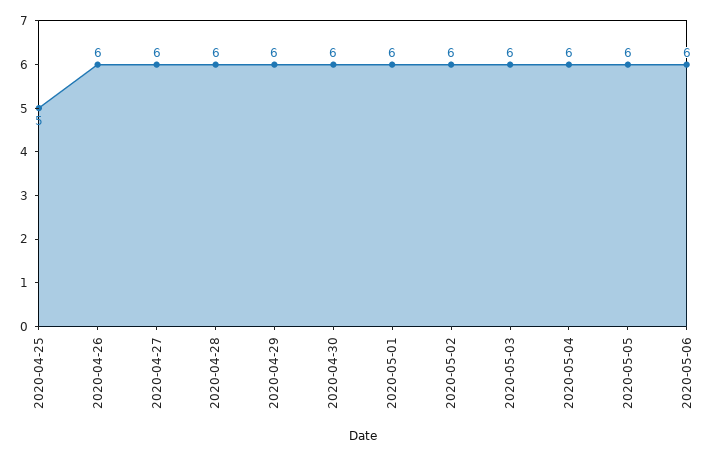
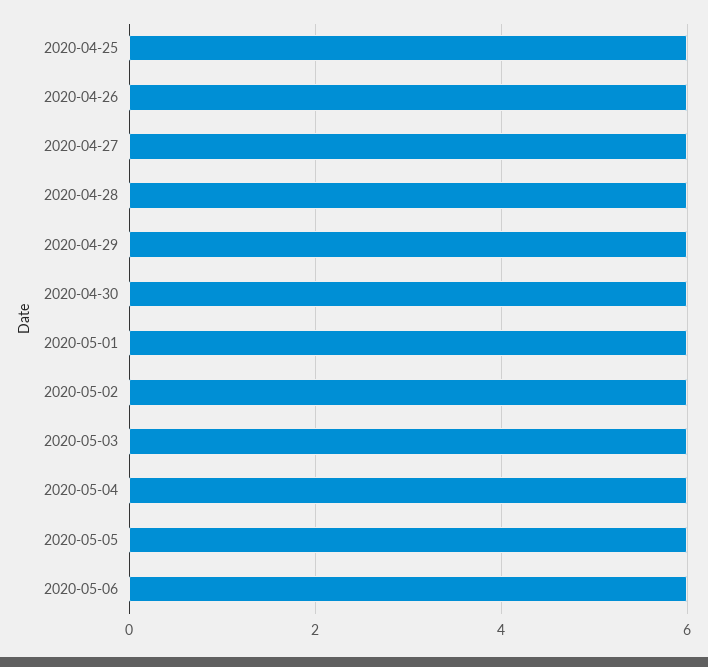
  {
-   "2020-04-25": 5,
+   "2020-04-25": 6,
    "2020-04-26": 6,
    "2020-04-27": 6,
    "2020-04-28": 6,
    "2020-04-29": 6,
    "2020-04-30": 6,
    "2020-05-01": 6,
    "2020-05-02": 6,
    "2020-05-03": 6,
    "2020-05-04": 6,
    "2020-05-05": 6,
    "2020-05-06": 6
  }

